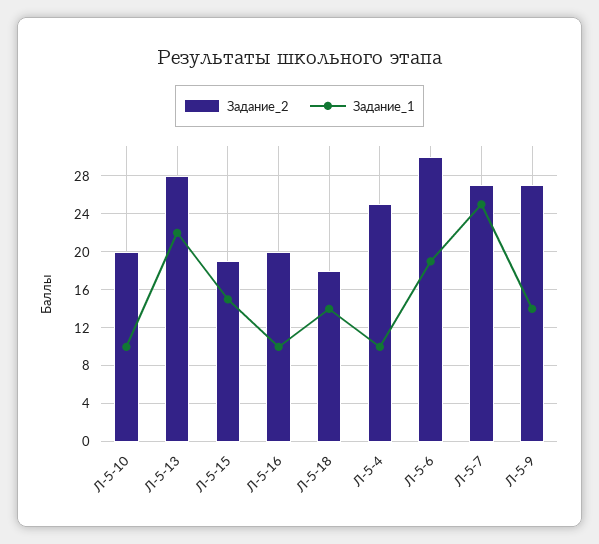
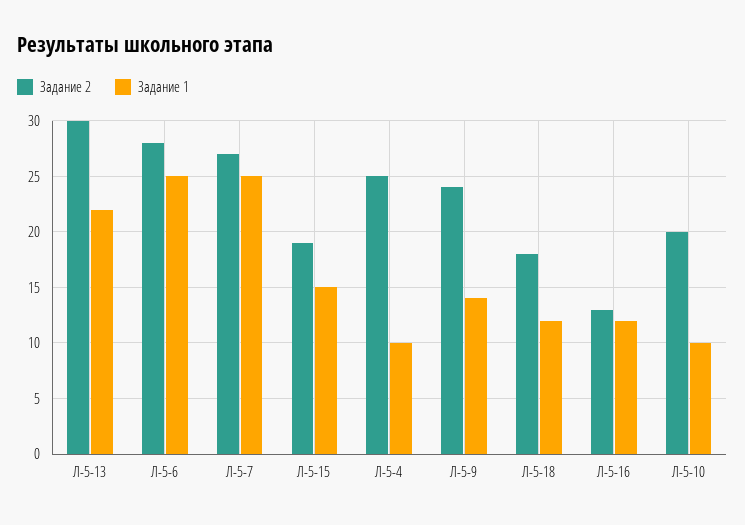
  {
    "Задание_2": {
      "Л-5-10": 20,
-     "Л-5-13": 28,
+     "Л-5-13": 30,
      "Л-5-15": 19,
-     "Л-5-16": 20,
+     "Л-5-16": 13,
      "Л-5-18": 18,
      "Л-5-4": 25,
-     "Л-5-6": 30,
+     "Л-5-6": 28,
      "Л-5-7": 27,
-     "Л-5-9": 27
+     "Л-5-9": 24
    },
    "Задание_1": {
      "Л-5-10": 10,
      "Л-5-13": 22,
      "Л-5-15": 15,
-     "Л-5-16": 10,
+     "Л-5-16": 12,
-     "Л-5-18": 14,
+     "Л-5-18": 12,
      "Л-5-4": 10,
-     "Л-5-6": 19,
+     "Л-5-6": 25,
      "Л-5-7": 25,
      "Л-5-9": 14
    }
  }

